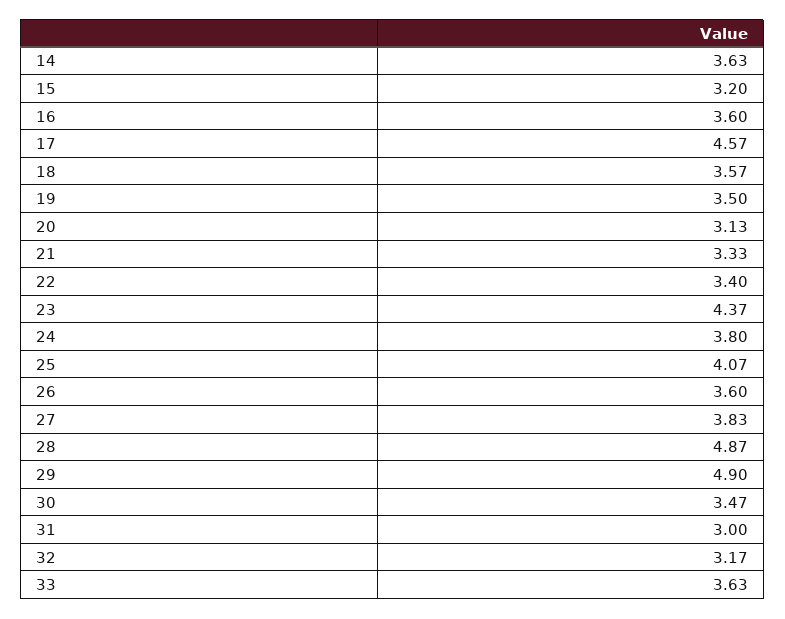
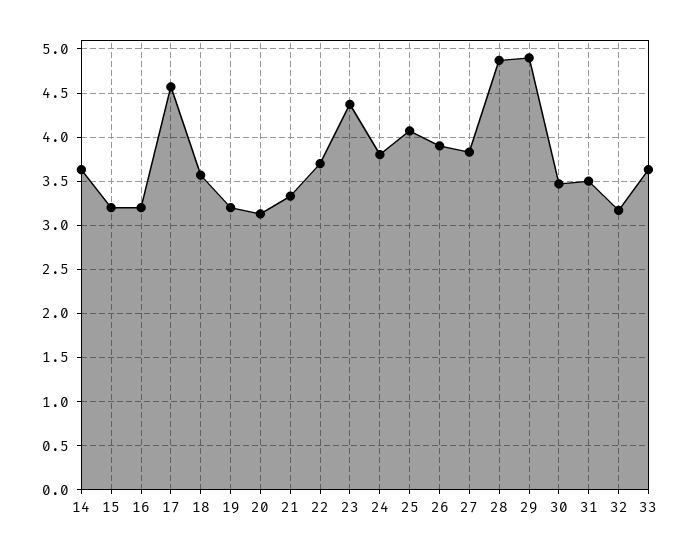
  {
    "14": 3.63,
    "15": 3.2,
-   "16": 3.6,
+   "16": 3.2,
    "17": 4.57,
    "18": 3.57,
-   "19": 3.5,
+   "19": 3.2,
    "20": 3.13,
    "21": 3.33,
-   "22": 3.4,
+   "22": 3.7,
    "23": 4.37,
    "24": 3.8,
    "25": 4.07,
-   "26": 3.6,
+   "26": 3.9,
    "27": 3.83,
    "28": 4.87,
    "29": 4.9,
    "30": 3.47,
-   "31": 3,
+   "31": 3.5,
    "32": 3.17,
    "33": 3.63
  }

